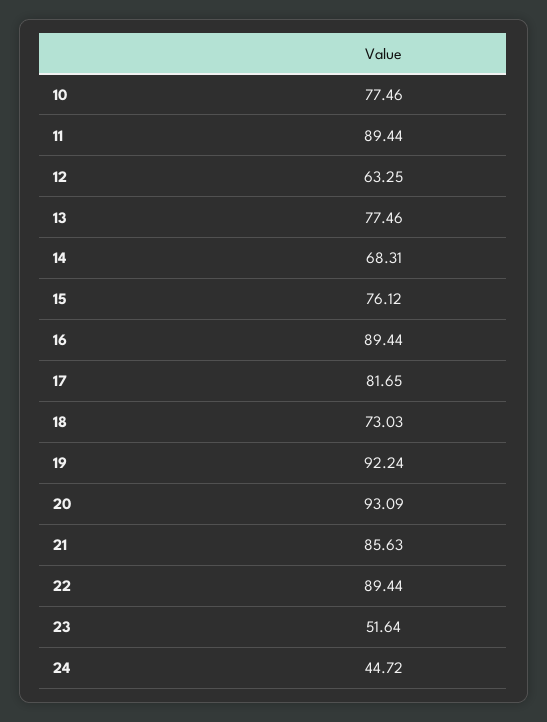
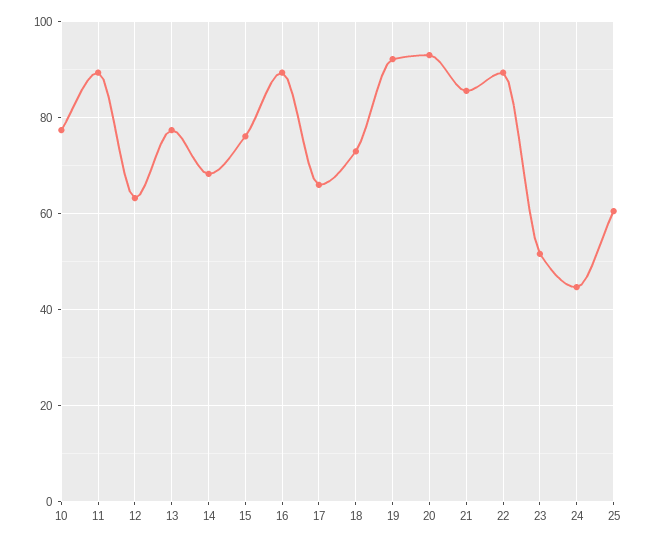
  {
    "10": 77.46,
    "11": 89.44,
    "12": 63.25,
    "13": 77.46,
    "14": 68.31,
    "15": 76.12,
    "16": 89.44,
-   "17": 81.65,
+   "17": 66,
    "18": 73.03,
    "19": 92.24,
    "20": 93.09,
    "21": 85.63,
    "22": 89.44,
    "23": 51.64,
-   "24": 44.72
+   "24": 44.72,
+   "25": 60
  }

